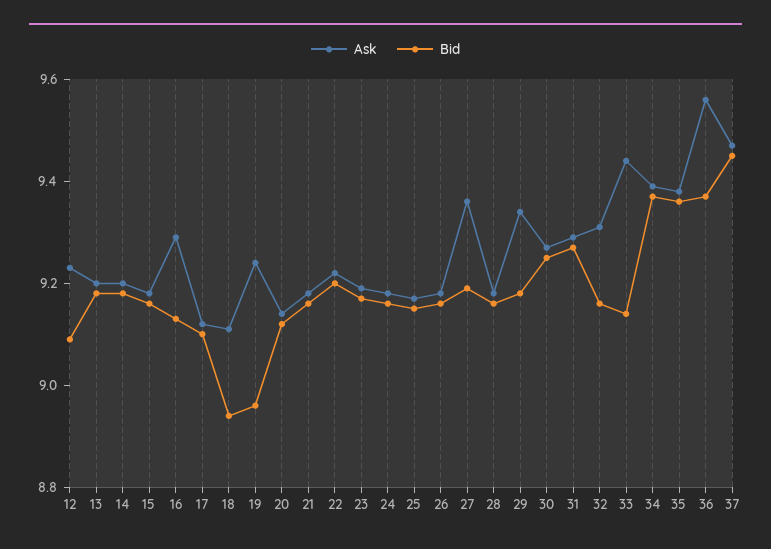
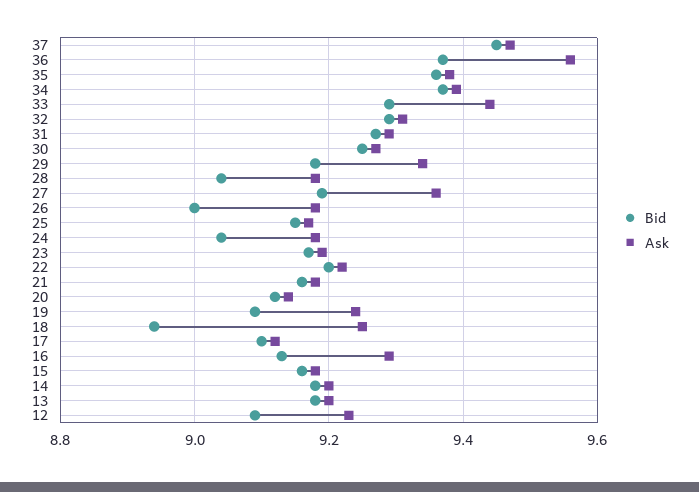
  {
    "Ask": {
      "12": 9.25,
      "13": 9.2,
      "14": 9.2,
      "15": 9.2,
      "16": 9.3,
      "17": 9.1,
-     "18": 9.1,
+     "18": 9.25,
      "19": 9.25,
      "20": 9.15,
      "21": 9.2,
      "22": 9.2,
      "23": 9.2,
      "24": 9.2,
      "25": 9.15,
      "26": 9.2,
      "27": 9.35,
      "28": 9.2,
      "29": 9.35,
      "30": 9.25,
      "31": 9.3,
      "32": 9.3,
      "33": 9.45,
      "34": 9.4,
      "35": 9.4,
      "36": 9.55,
      "37": 9.45
    },
    "Bid": {
      "12": 9.1,
      "13": 9.2,
      "14": 9.2,
      "15": 9.15,
      "16": 9.15,
      "17": 9.1,
      "18": 8.95,
-     "19": 8.95,
+     "19": 9.1,
      "20": 9.1,
      "21": 9.15,
      "22": 9.2,
      "23": 9.15,
-     "24": 9.15,
+     "24": 9.05,
      "25": 9.15,
-     "26": 9.15,
+     "26": 9,
      "27": 9.2,
-     "28": 9.15,
+     "28": 9.05,
      "29": 9.2,
      "30": 9.25,
      "31": 9.25,
-     "32": 9.15,
+     "32": 9.3,
-     "33": 9.15,
+     "33": 9.3,
      "34": 9.35,
      "35": 9.35,
      "36": 9.35,
      "37": 9.45
    }
  }

